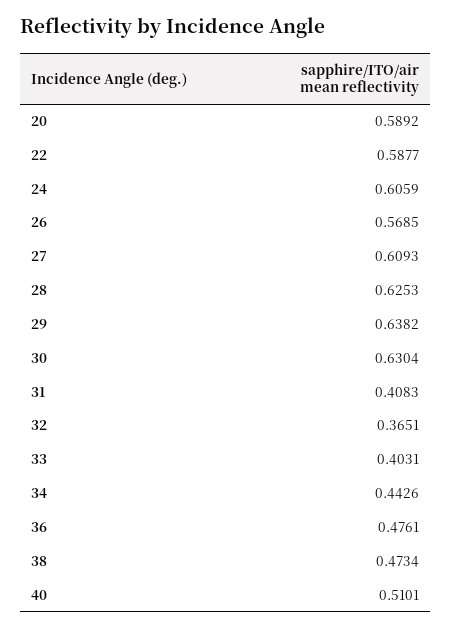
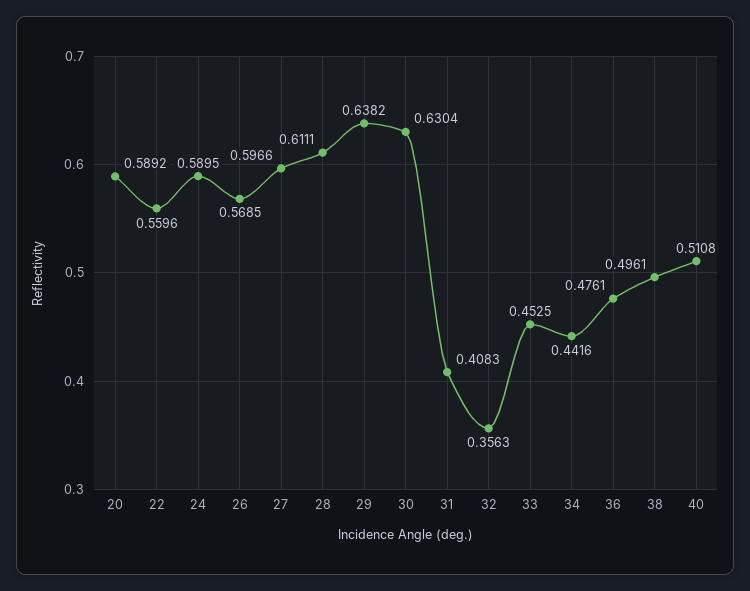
  {
    "20": 0.5892,
-   "22": 0.5877,
+   "22": 0.5596,
-   "24": 0.6059,
+   "24": 0.5895,
    "26": 0.5685,
-   "27": 0.6093,
+   "27": 0.5966,
-   "28": 0.6253,
+   "28": 0.6111,
    "29": 0.6382,
    "30": 0.6304,
    "31": 0.4083,
-   "32": 0.3651,
+   "32": 0.3563,
-   "33": 0.4031,
+   "33": 0.4525,
-   "34": 0.4426,
+   "34": 0.4416,
    "36": 0.4761,
-   "38": 0.4734,
+   "38": 0.4961,
-   "40": 0.5101
+   "40": 0.5108
  }

